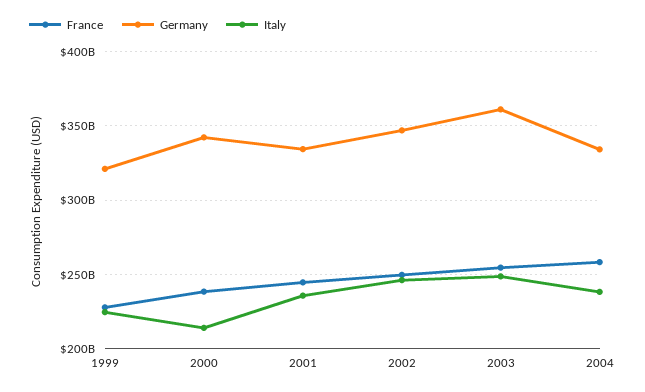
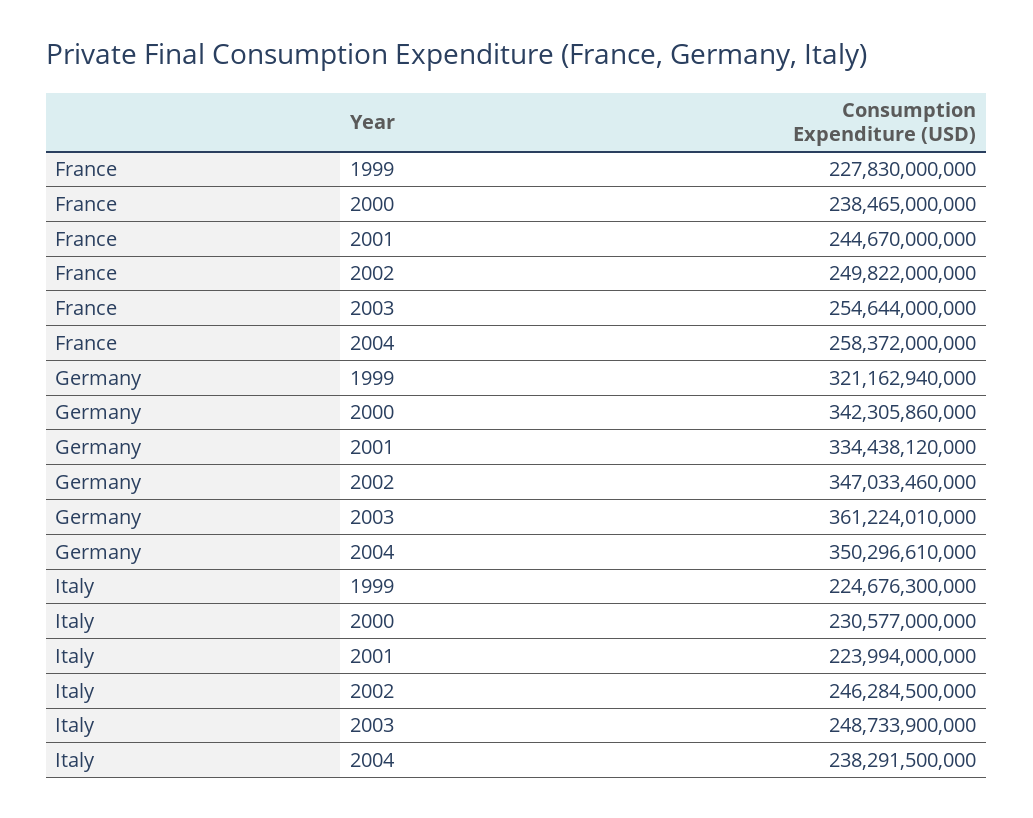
  {
    "France": {
      "1999": 227830000000,
      "2000": 238465000000,
      "2001": 244670000000,
      "2002": 249822000000,
      "2003": 254644000000,
      "2004": 258372000000
    },
    "Germany": {
      "1999": 321162940000,
      "2000": 342305860000,
      "2001": 334438120000,
      "2002": 347033460000,
      "2003": 361224010000,
-     "2004": 335000000000
+     "2004": 350296610000
    },
    "Italy": {
      "1999": 224676300000,
-     "2000": 215000000000,
+     "2000": 230577000000,
-     "2001": 235000000000,
+     "2001": 223994000000,
      "2002": 246284500000,
      "2003": 248733900000,
      "2004": 238291500000
    }
  }

